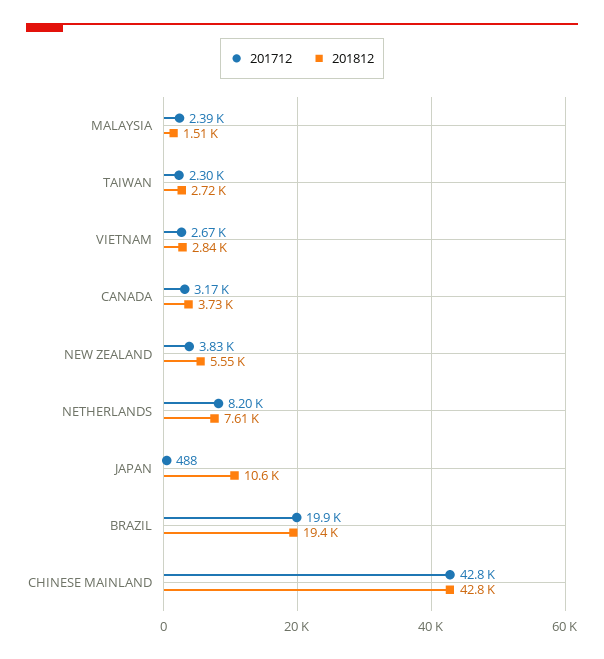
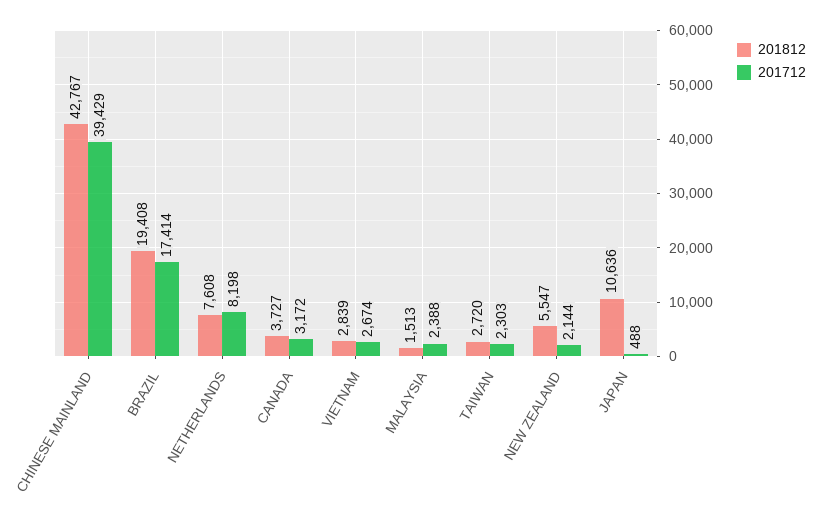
  {
    "201712": {
      "MALAYSIA": 2388,
      "TAIWAN": 2303,
      "VIETNAM": 2674,
      "CANADA": 3172,
-     "NEW ZEALAND": 3830,
+     "NEW ZEALAND": 2144,
      "NETHERLANDS": 8198,
      "JAPAN": 488,
-     "BRAZIL": 19900,
+     "BRAZIL": 17414,
-     "CHINESE MAINLAND": 42800
+     "CHINESE MAINLAND": 39429
    },
    "201812": {
      "MALAYSIA": 1513,
      "TAIWAN": 2720,
      "VIETNAM": 2839,
      "CANADA": 3727,
      "NEW ZEALAND": 5547,
      "NETHERLANDS": 7608,
      "JAPAN": 10636,
      "BRAZIL": 19408,
      "CHINESE MAINLAND": 42767
    }
  }

